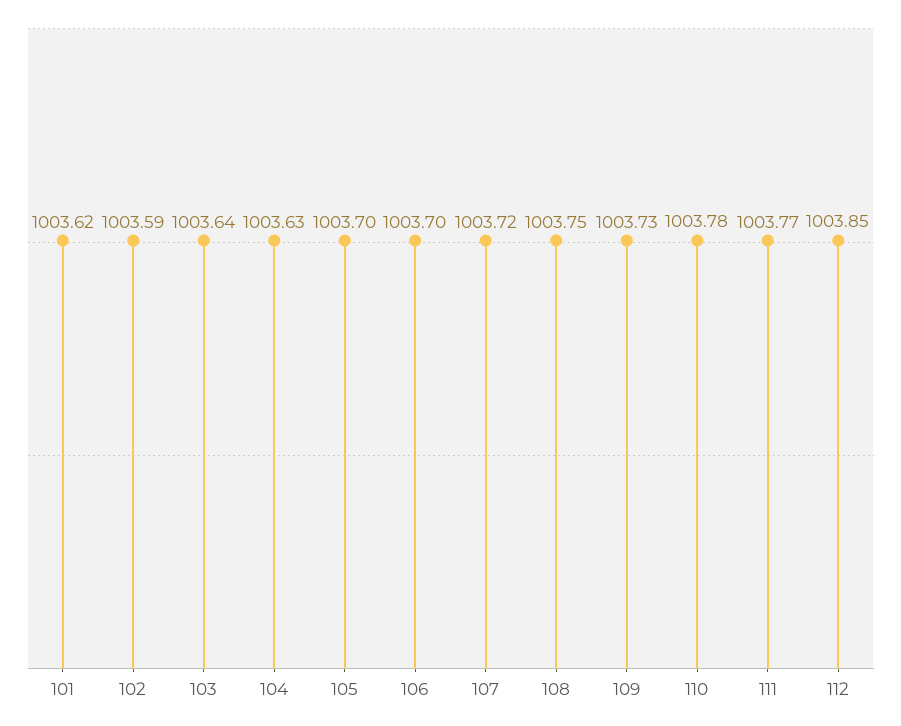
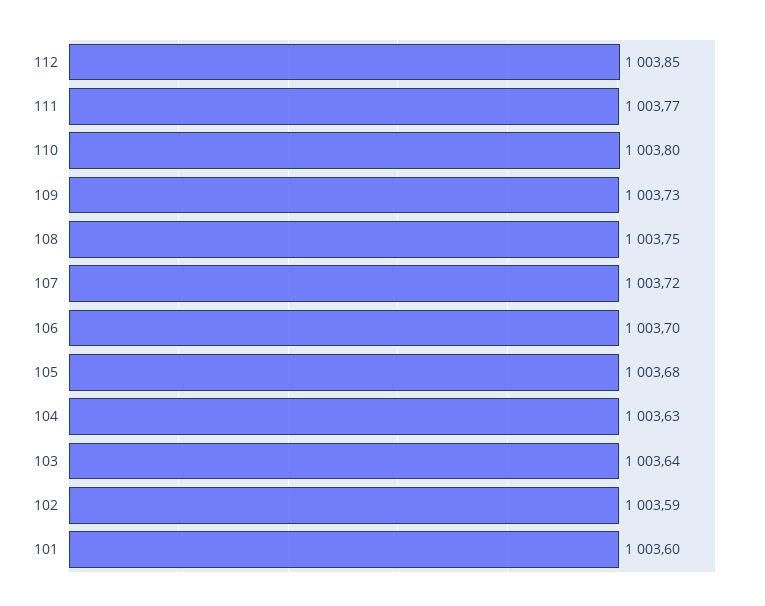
  {
-   "101": 1003.62,
+   "101": 1003.6,
    "102": 1003.59,
    "103": 1003.64,
    "104": 1003.63,
-   "105": 1003.7,
+   "105": 1003.68,
    "106": 1003.7,
    "107": 1003.72,
    "108": 1003.75,
    "109": 1003.73,
-   "110": 1003.78,
+   "110": 1003.8,
    "111": 1003.77,
    "112": 1003.85
  }

